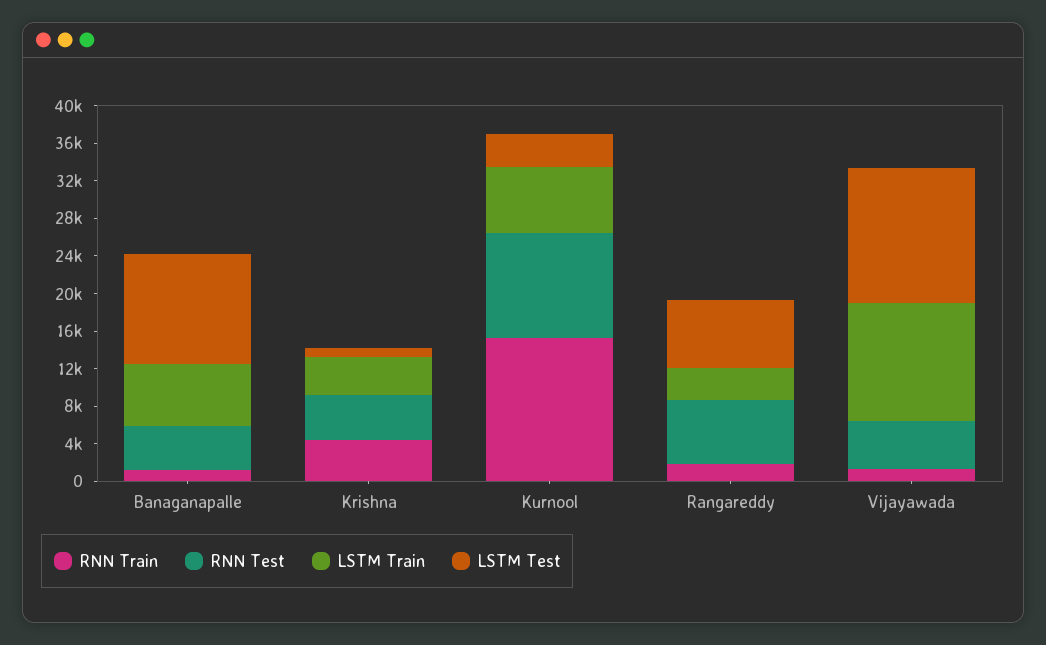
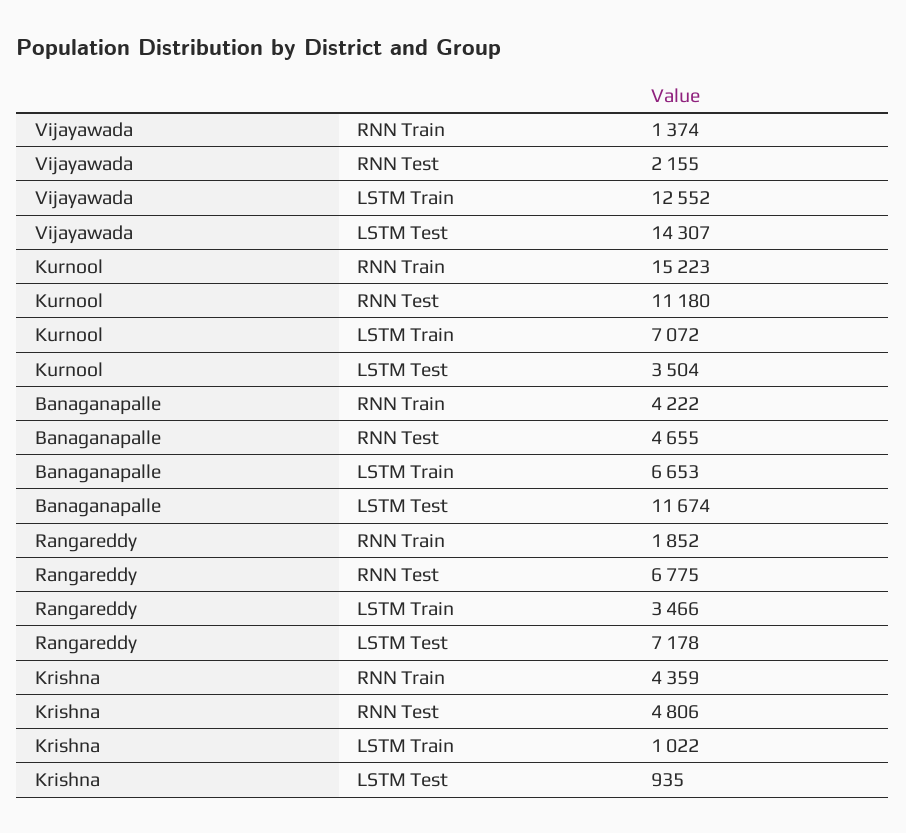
  {
    "RNN Train": {
-     "Banaganapalle": 1000,
+     "Banaganapalle": 4222,
      "Krishna": 4359,
      "Kurnool": 15223,
      "Rangareddy": 1852,
      "Vijayawada": 1374
    },
    "RNN Test": {
      "Banaganapalle": 4655,
      "Krishna": 4806,
      "Kurnool": 11180,
      "Rangareddy": 6775,
-     "Vijayawada": 5000
+     "Vijayawada": 2155
    },
    "LSTM Train": {
      "Banaganapalle": 6653,
-     "Krishna": 4000,
+     "Krishna": 1022,
      "Kurnool": 7072,
      "Rangareddy": 3466,
      "Vijayawada": 12552
    },
    "LSTM Test": {
      "Banaganapalle": 11674,
      "Krishna": 935,
      "Kurnool": 3504,
      "Rangareddy": 7178,
      "Vijayawada": 14307
    }
  }

